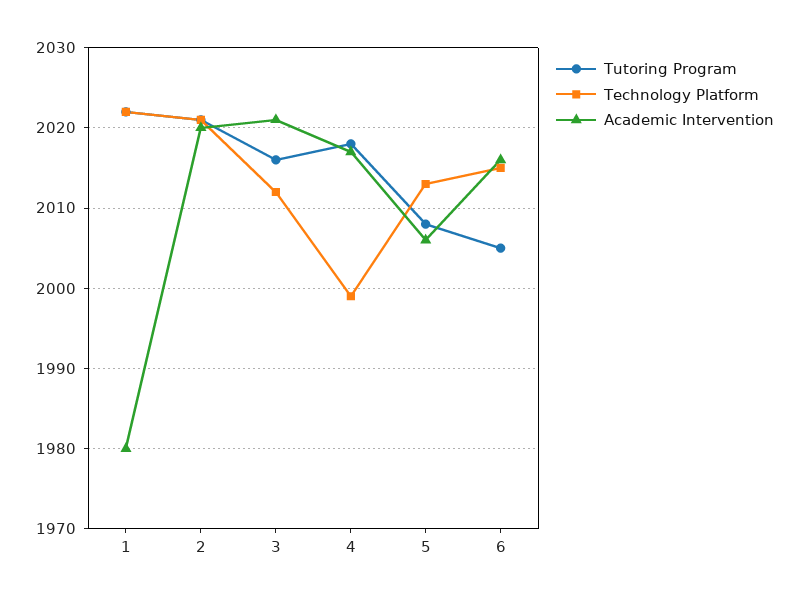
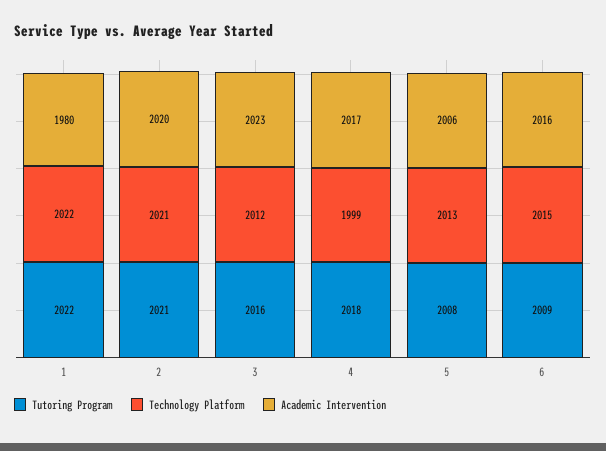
  {
    "Tutoring Program": {
      "1": 2022,
      "2": 2021,
      "3": 2016,
      "4": 2018,
      "5": 2008,
-     "6": 2005
+     "6": 2009
    },
    "Technology Platform": {
      "1": 2022,
      "2": 2021,
      "3": 2012,
      "4": 1999,
      "5": 2013,
      "6": 2015
    },
    "Academic Intervention": {
      "1": 1980,
      "2": 2020,
-     "3": 2021,
+     "3": 2023,
      "4": 2017,
      "5": 2006,
      "6": 2016
    }
  }

